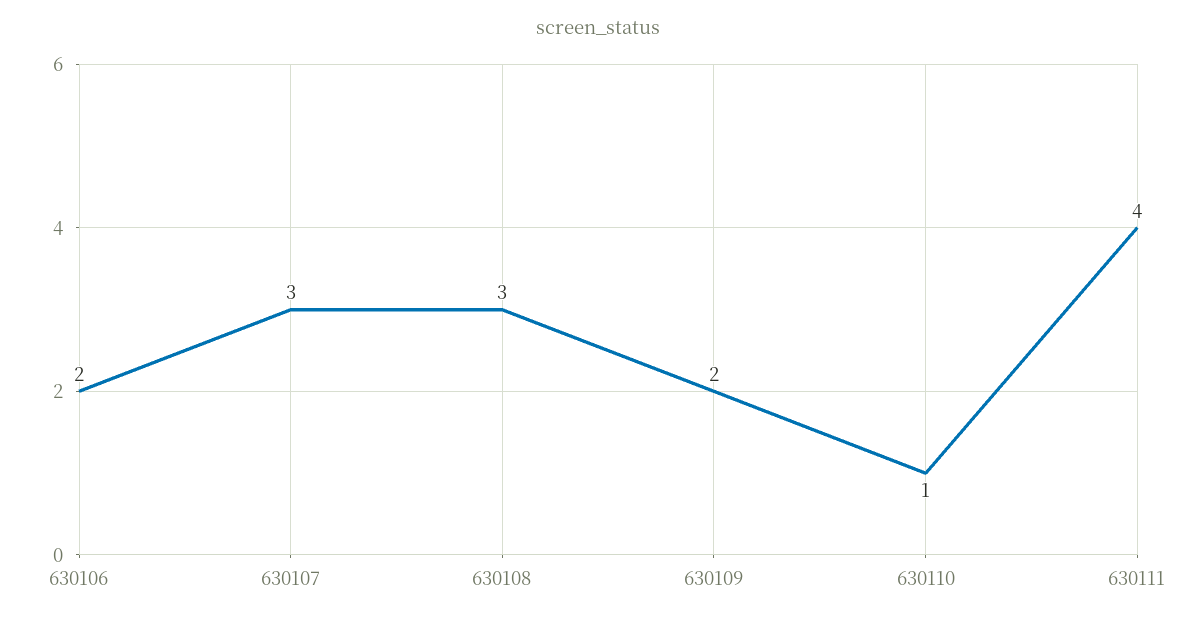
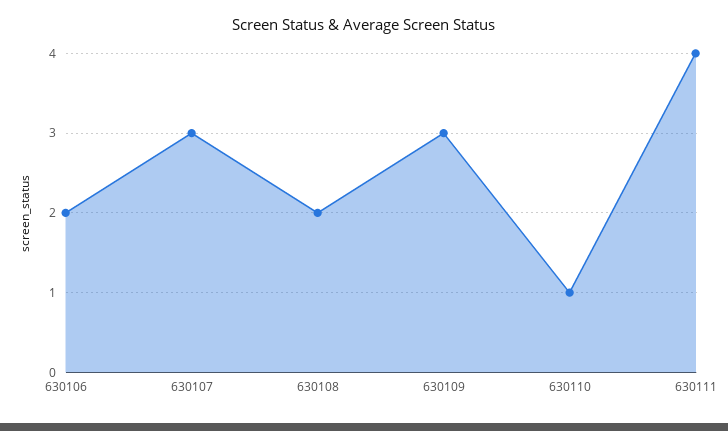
  {
    "630106": 2,
    "630107": 3,
-   "630108": 3,
+   "630108": 2,
-   "630109": 2,
+   "630109": 3,
    "630110": 1,
    "630111": 4
  }

